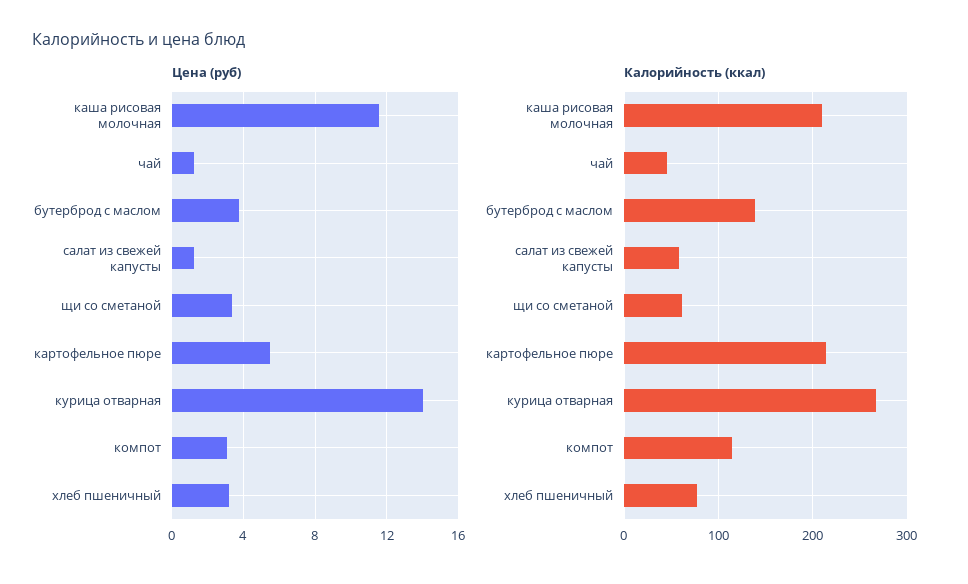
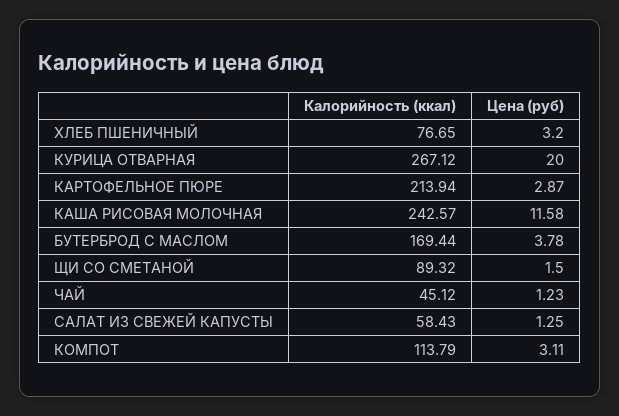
  {
    "Цена (руб)": {
      "каша рисовая молочная": 11.58,
      "чай": 1.23,
      "бутерброд с маслом": 3.78,
      "салат из свежей капусты": 1.25,
-     "щи со сметаной": 3.5,
+     "щи со сметаной": 1.5,
-     "картофельное пюре": 5.5,
+     "картофельное пюре": 2.87,
-     "курица отварная": 14,
+     "курица отварная": 20,
      "компот": 3.11,
      "хлеб пшеничный": 3.2
    },
    "Калорийность (ккал)": {
-     "каша рисовая молочная": 210,
+     "каша рисовая молочная": 242.57,
      "чай": 45.12,
-     "бутерброд с маслом": 140,
+     "бутерброд с маслом": 169.44,
      "салат из свежей капусты": 58.43,
-     "щи со сметаной": 60,
+     "щи со сметаной": 89.32,
      "картофельное пюре": 213.94,
      "курица отварная": 267.12,
      "компот": 113.79,
      "хлеб пшеничный": 76.65
    }
  }

